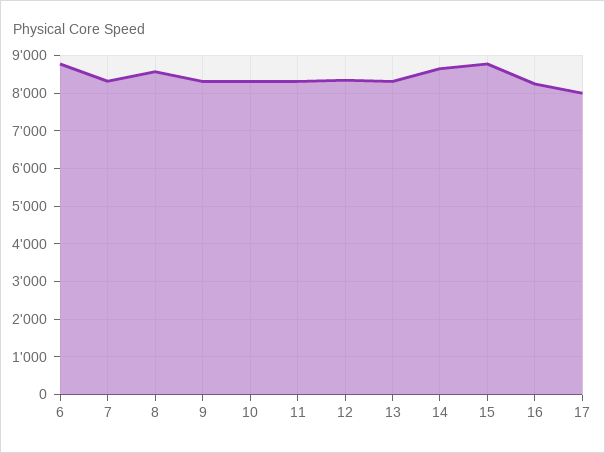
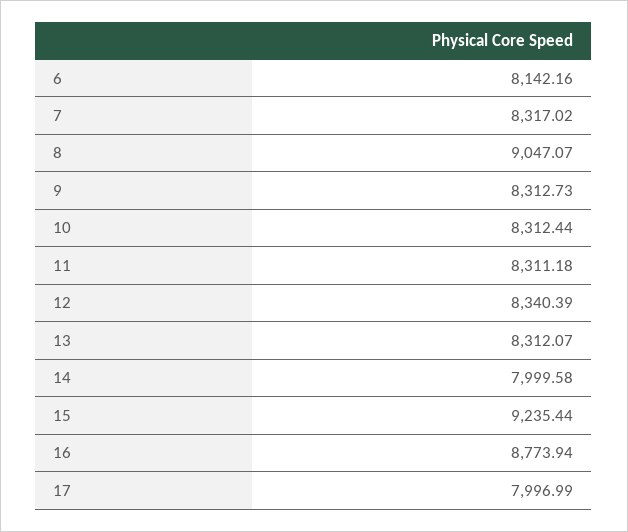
  {
-   "6": 8800,
+   "6": 8142.16,
    "7": 8317.02,
-   "8": 8600,
+   "8": 9047.07,
    "9": 8312.73,
    "10": 8312.44,
    "11": 8311.18,
    "12": 8340.39,
    "13": 8312.07,
-   "14": 8600,
+   "14": 7999.58,
-   "15": 8800,
+   "15": 9235.44,
-   "16": 8200,
+   "16": 8773.94,
    "17": 7996.99
  }

